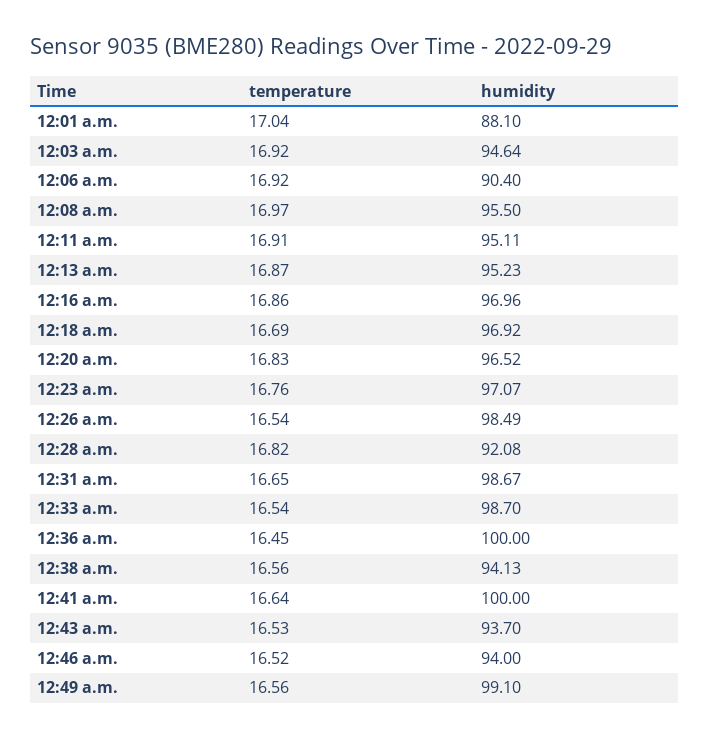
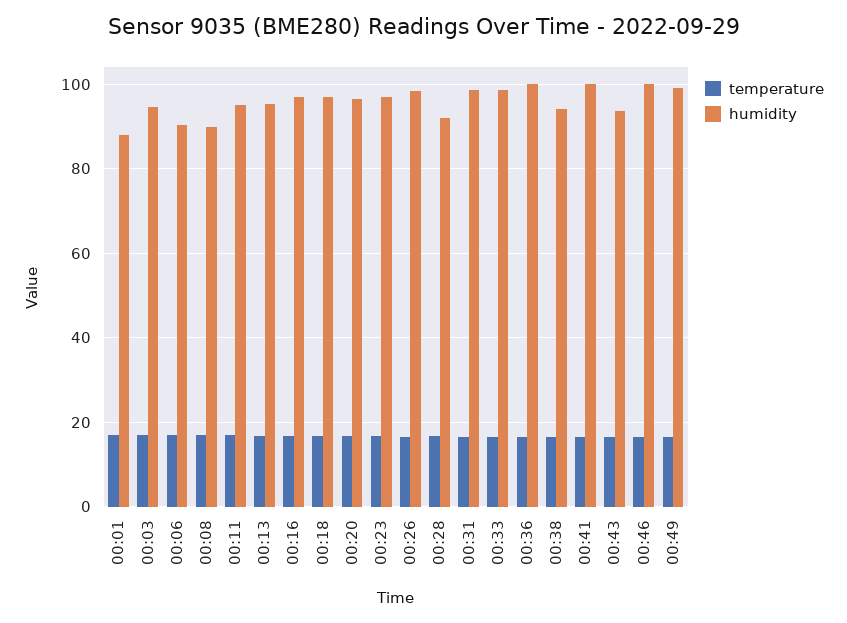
  {
    "temperature": {
      "12:01 a.m.": 17.04,
      "12:03 a.m.": 16.92,
      "12:06 a.m.": 16.92,
      "12:08 a.m.": 16.97,
      "12:11 a.m.": 16.91,
      "12:13 a.m.": 16.87,
      "12:16 a.m.": 16.86,
      "12:18 a.m.": 16.69,
      "12:20 a.m.": 16.83,
      "12:23 a.m.": 16.76,
      "12:26 a.m.": 16.54,
      "12:28 a.m.": 16.82,
      "12:31 a.m.": 16.65,
      "12:33 a.m.": 16.54,
      "12:36 a.m.": 16.45,
      "12:38 a.m.": 16.56,
      "12:41 a.m.": 16.64,
      "12:43 a.m.": 16.53,
      "12:46 a.m.": 16.52,
      "12:49 a.m.": 16.56
    },
    "humidity": {
      "12:01 a.m.": 88.1,
      "12:03 a.m.": 94.64,
      "12:06 a.m.": 90.4,
-     "12:08 a.m.": 95.5,
+     "12:08 a.m.": 90,
      "12:11 a.m.": 95.11,
      "12:13 a.m.": 95.23,
      "12:16 a.m.": 96.96,
      "12:18 a.m.": 96.92,
      "12:20 a.m.": 96.52,
      "12:23 a.m.": 97.07,
      "12:26 a.m.": 98.49,
      "12:28 a.m.": 92.08,
      "12:31 a.m.": 98.67,
      "12:33 a.m.": 98.7,
      "12:36 a.m.": 100,
      "12:38 a.m.": 94.13,
      "12:41 a.m.": 100,
      "12:43 a.m.": 93.7,
-     "12:46 a.m.": 94,
+     "12:46 a.m.": 100,
      "12:49 a.m.": 99.1
    }
  }

